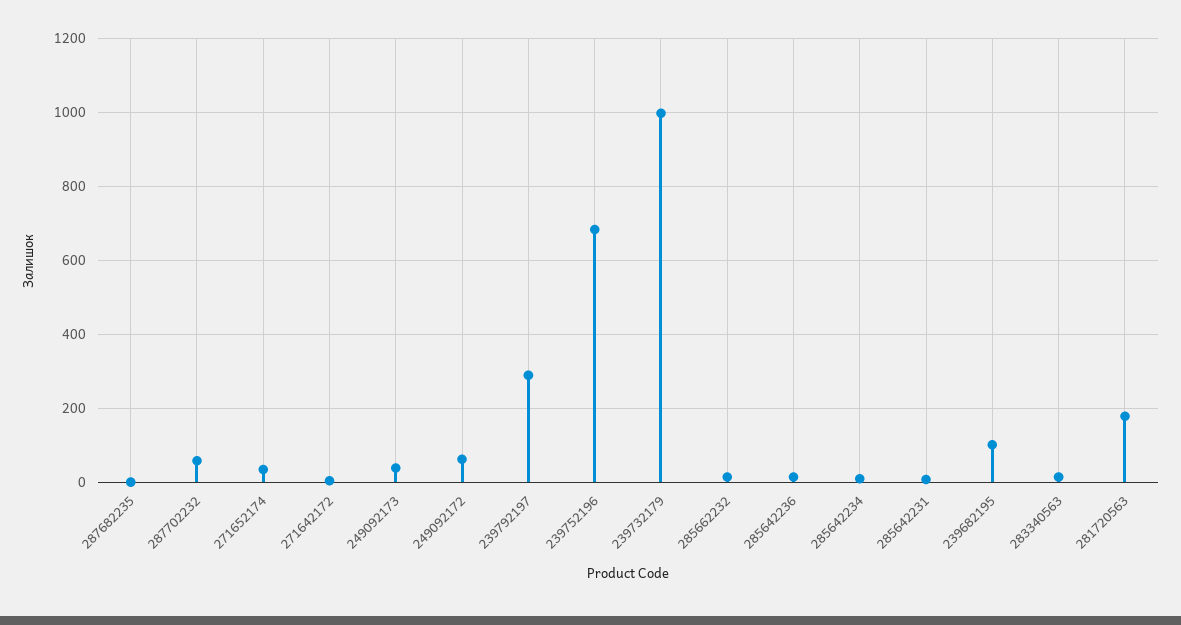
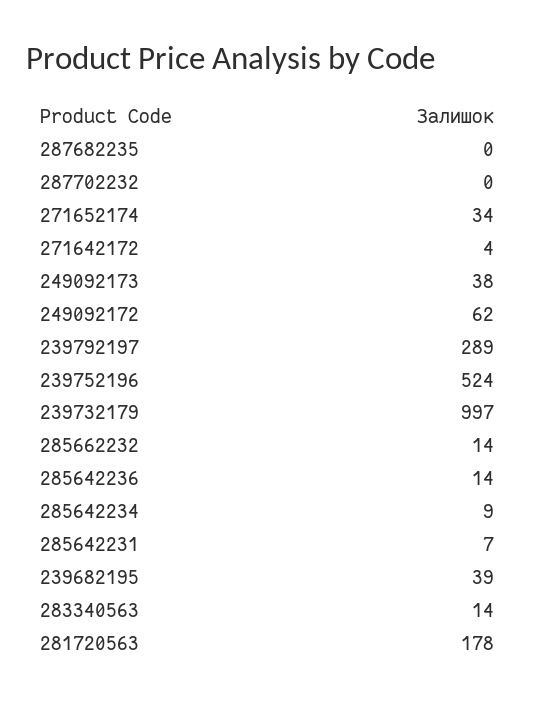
  {
    "287682235": 0,
-   "287702232": 60,
+   "287702232": 0,
    "271652174": 34,
    "271642172": 4,
    "249092173": 38,
    "249092172": 62,
    "239792197": 289,
-   "239752196": 680,
+   "239752196": 524,
    "239732179": 997,
    "285662232": 14,
    "285642236": 14,
    "285642234": 9,
    "285642231": 7,
-   "239682195": 100,
+   "239682195": 39,
    "283340563": 14,
    "281720563": 178
  }

